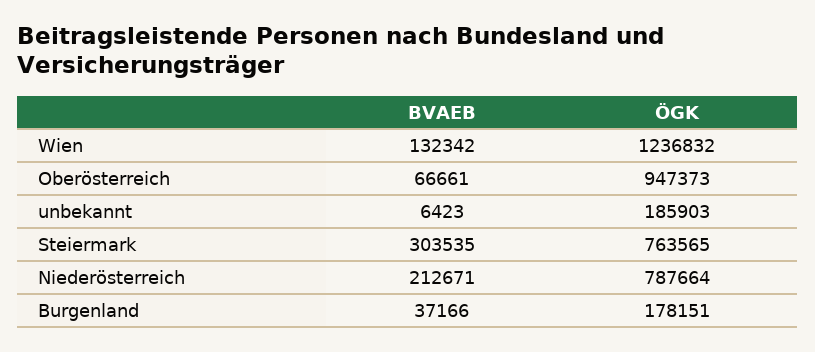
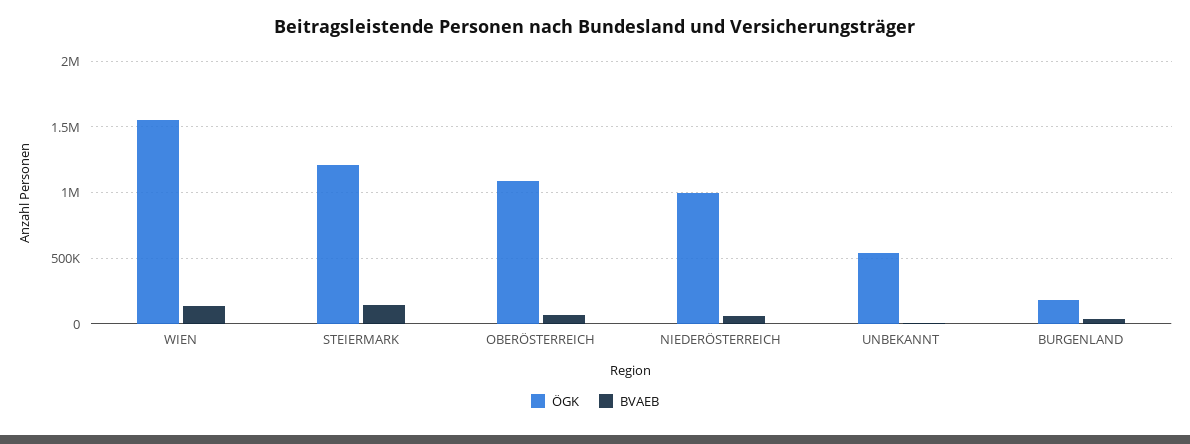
  {
    "BVAEB": {
      "Wien": 132342,
      "Oberösterreich": 66661,
      "unbekannt": 6423,
-     "Steiermark": 303535,
+     "Steiermark": 150000,
-     "Niederösterreich": 212671,
+     "Niederösterreich": 50000,
      "Burgenland": 37166
    },
    "ÖGK": {
-     "Wien": 1236832,
+     "Wien": 1550000,
-     "Oberösterreich": 947373,
+     "Oberösterreich": 1100000,
-     "unbekannt": 185903,
+     "unbekannt": 550000,
-     "Steiermark": 763565,
+     "Steiermark": 1200000,
-     "Niederösterreich": 787664,
+     "Niederösterreich": 1000000,
      "Burgenland": 178151
    }
  }

